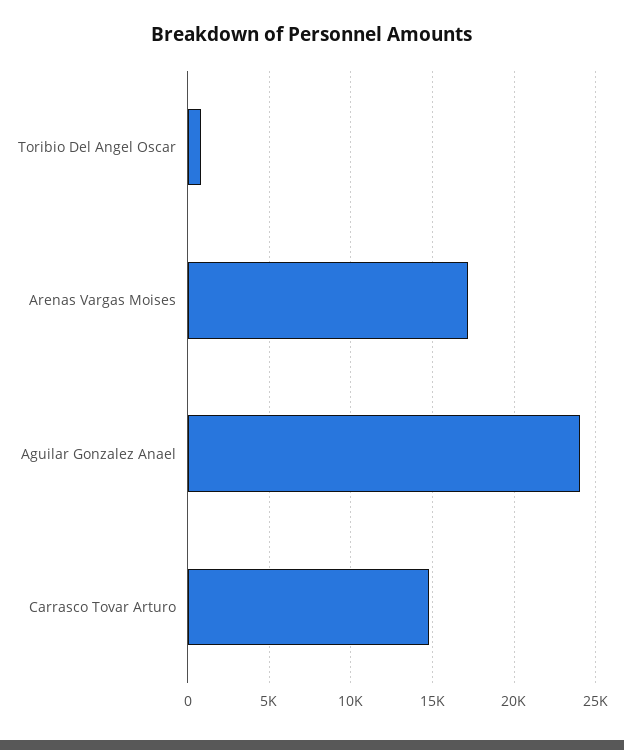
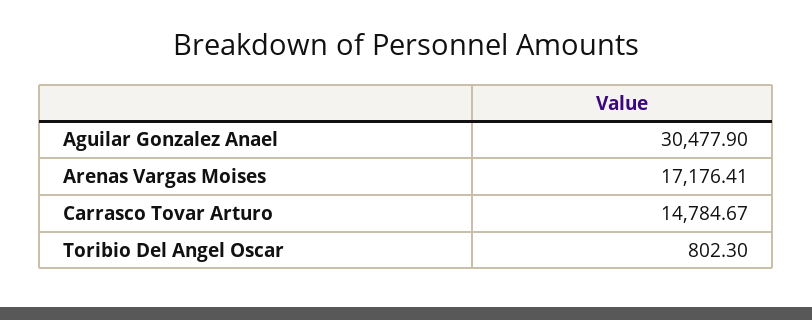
  {
    "Toribio Del Angel Oscar": 802.3,
    "Arenas Vargas Moises": 17176.41,
-   "Aguilar Gonzalez Anael": 24000,
+   "Aguilar Gonzalez Anael": 30477.9,
    "Carrasco Tovar Arturo": 14784.67
  }

